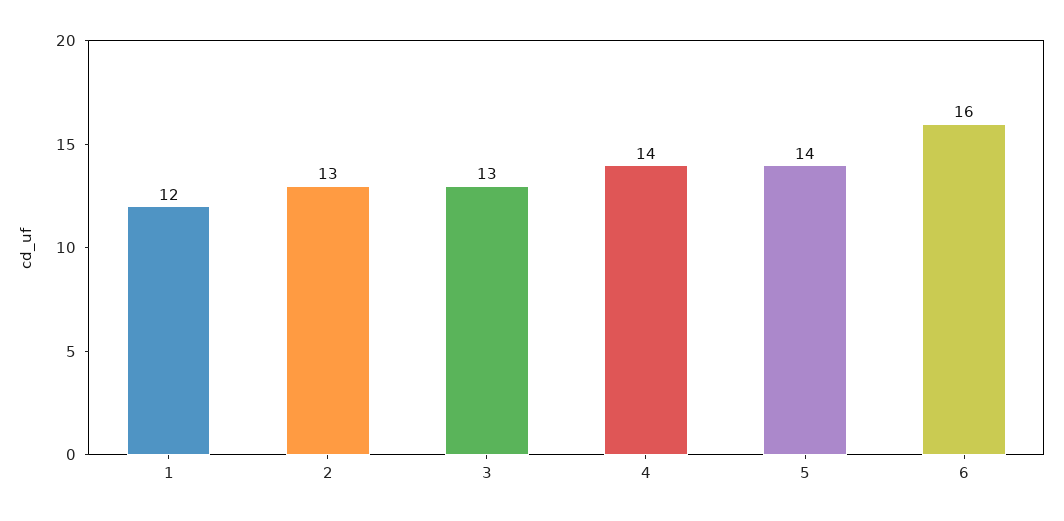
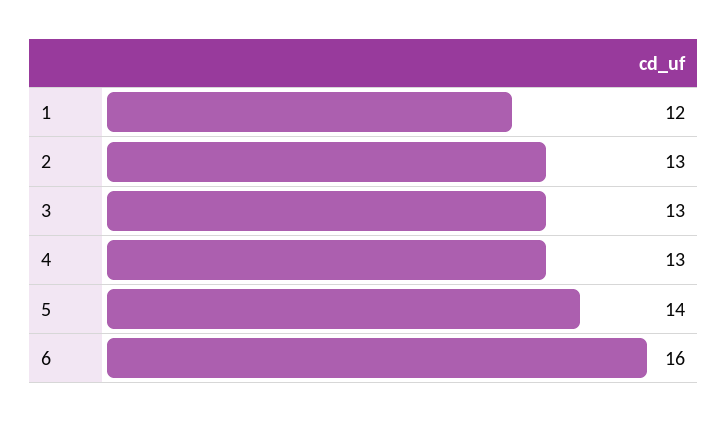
  {
    "1": 12,
    "2": 13,
    "3": 13,
-   "4": 14,
+   "4": 13,
    "5": 14,
    "6": 16
  }

